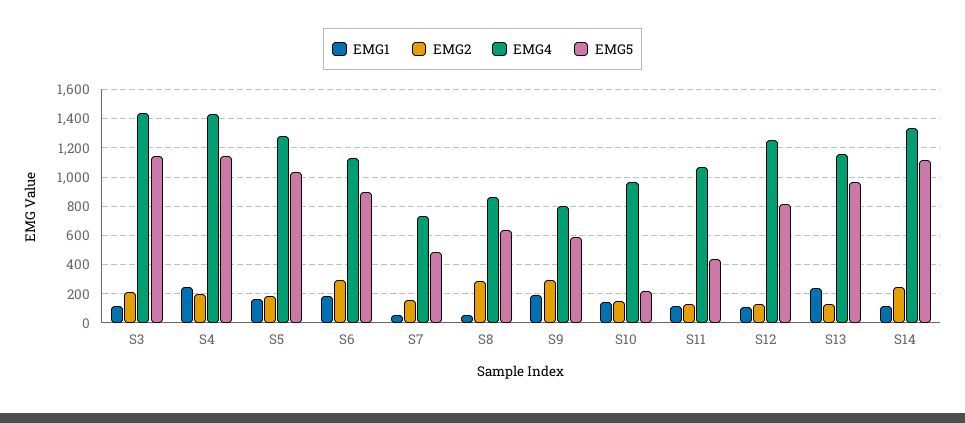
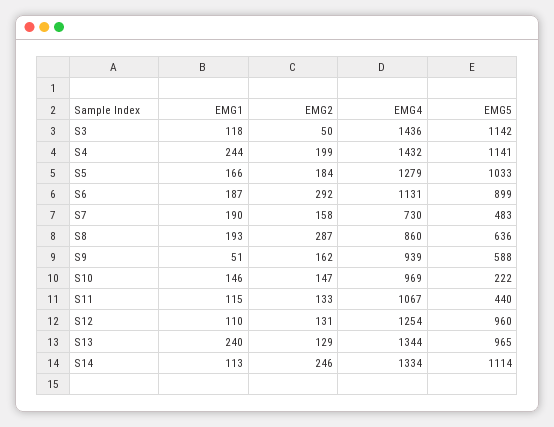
  {
    "EMG1": {
      "S3": 118,
      "S4": 244,
      "S5": 166,
      "S6": 187,
-     "S7": 50,
+     "S7": 190,
-     "S8": 50,
+     "S8": 193,
-     "S9": 200,
+     "S9": 51,
      "S10": 146,
      "S11": 115,
      "S12": 110,
      "S13": 240,
      "S14": 113
    },
    "EMG2": {
-     "S3": 200,
+     "S3": 50,
      "S4": 199,
      "S5": 184,
      "S6": 292,
      "S7": 158,
      "S8": 287,
-     "S9": 300,
+     "S9": 162,
      "S10": 147,
      "S11": 133,
      "S12": 131,
      "S13": 129,
      "S14": 246
    },
    "EMG4": {
      "S3": 1436,
      "S4": 1432,
      "S5": 1279,
      "S6": 1131,
      "S7": 730,
      "S8": 860,
-     "S9": 800,
+     "S9": 939,
      "S10": 969,
      "S11": 1067,
      "S12": 1254,
-     "S13": 1150,
+     "S13": 1344,
      "S14": 1334
    },
    "EMG5": {
      "S3": 1142,
      "S4": 1141,
      "S5": 1033,
      "S6": 899,
      "S7": 483,
      "S8": 636,
      "S9": 588,
      "S10": 222,
      "S11": 440,
-     "S12": 800,
+     "S12": 960,
      "S13": 965,
      "S14": 1114
    }
  }

